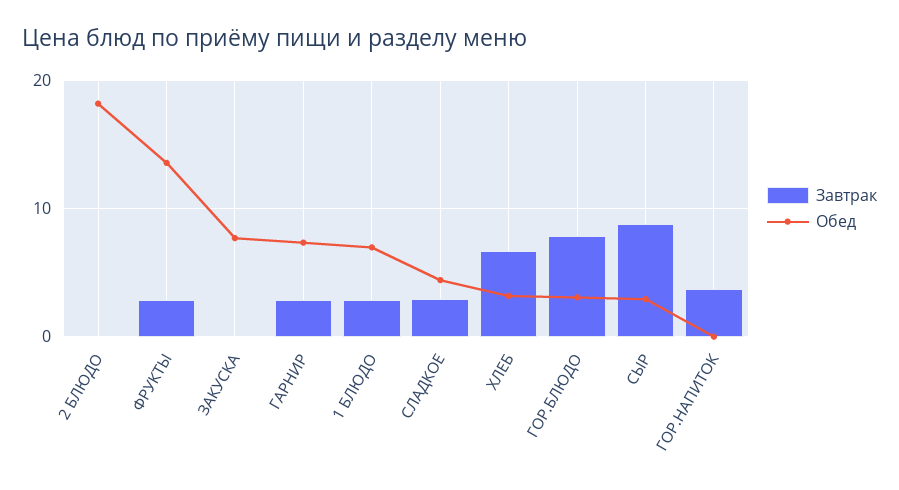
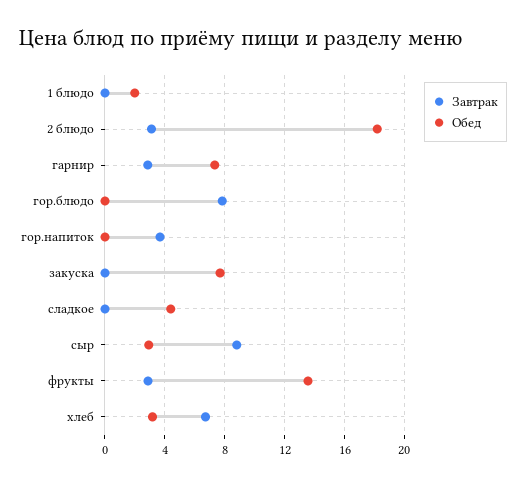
  {
    "Завтрак": {
-     "2 БЛЮДО": 0,
+     "2 БЛЮДО": 3,
      "ФРУКТЫ": 3,
      "ЗАКУСКА": 0,
      "ГАРНИР": 3,
-     "1 БЛЮДО": 3,
+     "1 БЛЮДО": 0,
-     "СЛАДКОЕ": 3,
+     "СЛАДКОЕ": 0,
      "ХЛЕБ": 6.5,
      "ГОР.БЛЮДО": 8,
      "СЫР": 9,
      "ГОР.НАПИТОК": 3.5
    },
    "Обед": {
      "2 БЛЮДО": 18,
      "ФРУКТЫ": 13.5,
      "ЗАКУСКА": 7.5,
      "ГАРНИР": 7.5,
-     "1 БЛЮДО": 7,
+     "1 БЛЮДО": 2,
      "СЛАДКОЕ": 4.5,
      "ХЛЕБ": 3,
-     "ГОР.БЛЮДО": 3,
+     "ГОР.БЛЮДО": 0,
      "СЫР": 3,
      "ГОР.НАПИТОК": 0
    }
  }

